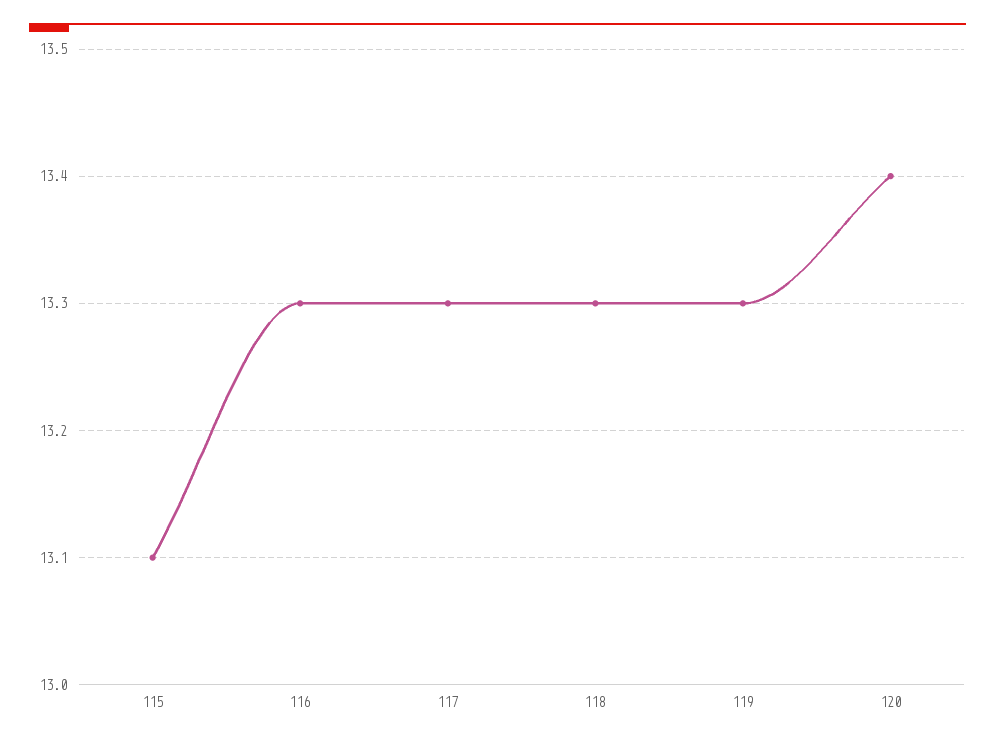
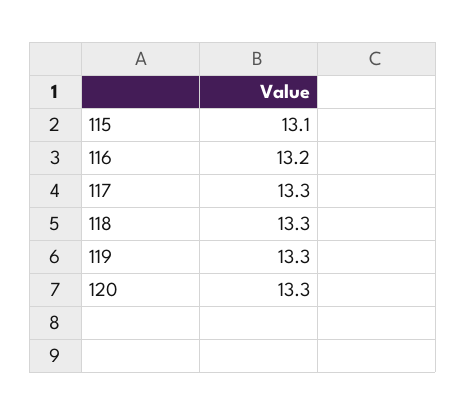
  {
    "115": 13.1,
-   "116": 13.3,
+   "116": 13.2,
    "117": 13.3,
    "118": 13.3,
    "119": 13.3,
-   "120": 13.4
+   "120": 13.3
  }

